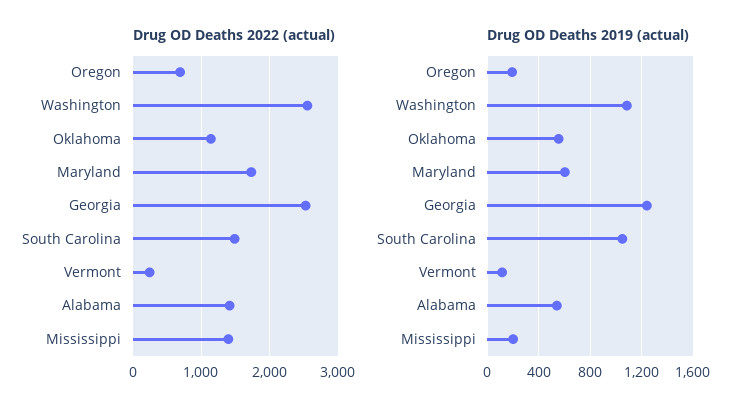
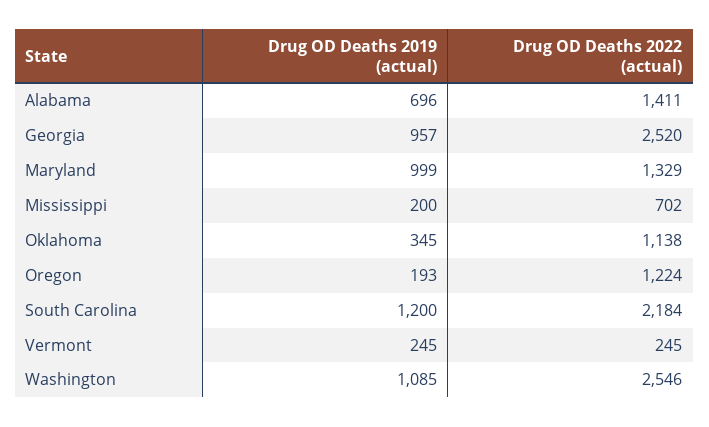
  {
    "Drug OD Deaths 2022 (actual)": {
-     "Oregon": 700,
+     "Oregon": 1224,
      "Washington": 2546,
      "Oklahoma": 1138,
-     "Maryland": 1700,
+     "Maryland": 1329,
      "Georgia": 2520,
-     "South Carolina": 1500,
+     "South Carolina": 2184,
      "Vermont": 245,
      "Alabama": 1411,
-     "Mississippi": 1400
+     "Mississippi": 702
    },
    "Drug OD Deaths 2019 (actual)": {
      "Oregon": 193,
      "Washington": 1085,
-     "Oklahoma": 550,
+     "Oklahoma": 345,
-     "Maryland": 600,
+     "Maryland": 999,
-     "Georgia": 1250,
+     "Georgia": 957,
-     "South Carolina": 1050,
+     "South Carolina": 1200,
-     "Vermont": 100,
+     "Vermont": 245,
-     "Alabama": 550,
+     "Alabama": 696,
      "Mississippi": 200
    }
  }

